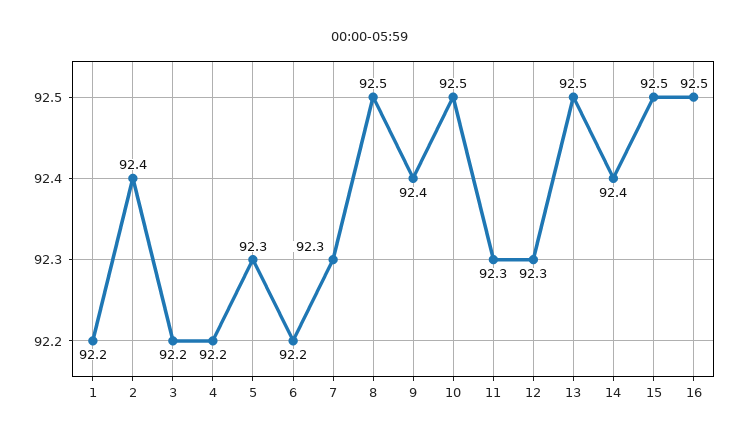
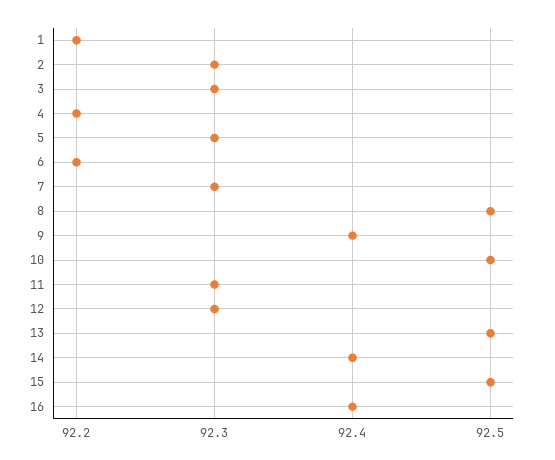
  {
    "1": 92.2,
-   "2": 92.4,
+   "2": 92.3,
-   "3": 92.2,
+   "3": 92.3,
    "4": 92.2,
    "5": 92.3,
    "6": 92.2,
    "7": 92.3,
    "8": 92.5,
    "9": 92.4,
    "10": 92.5,
    "11": 92.3,
    "12": 92.3,
    "13": 92.5,
    "14": 92.4,
    "15": 92.5,
-   "16": 92.5
+   "16": 92.4
  }

